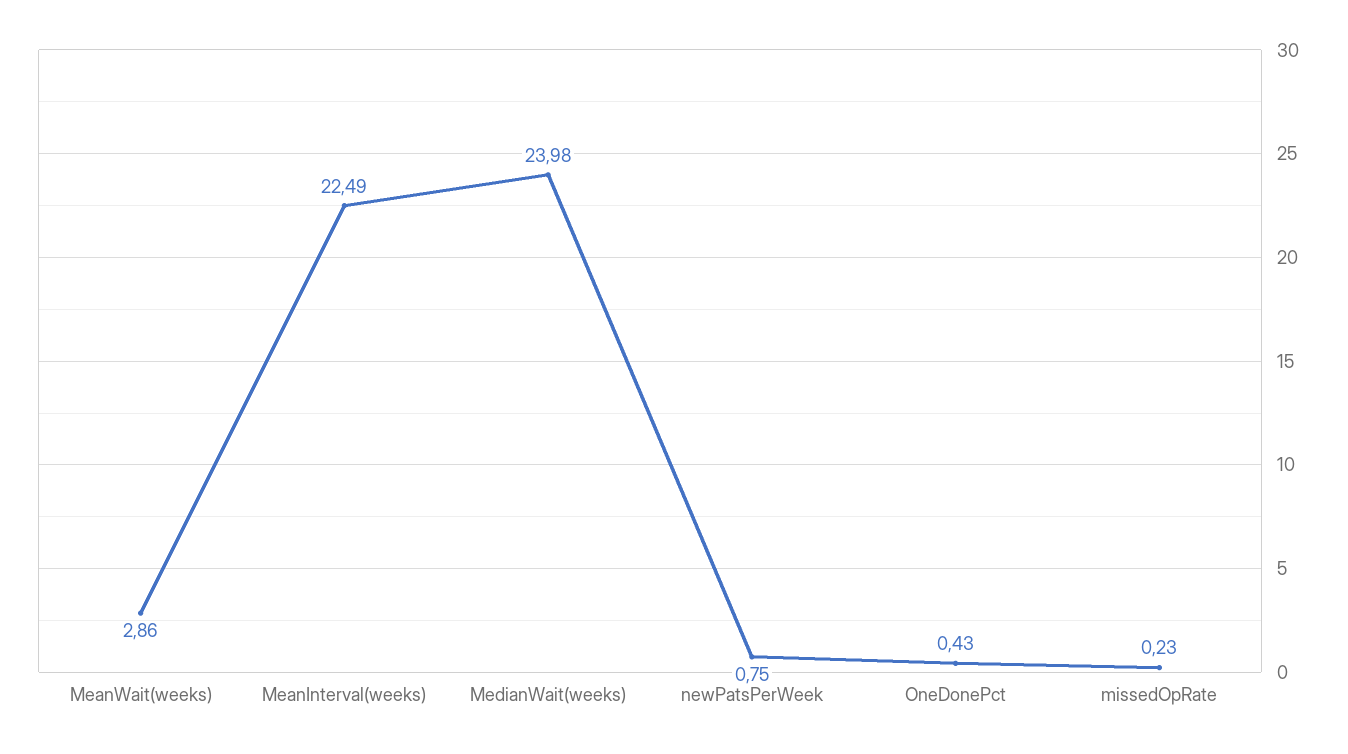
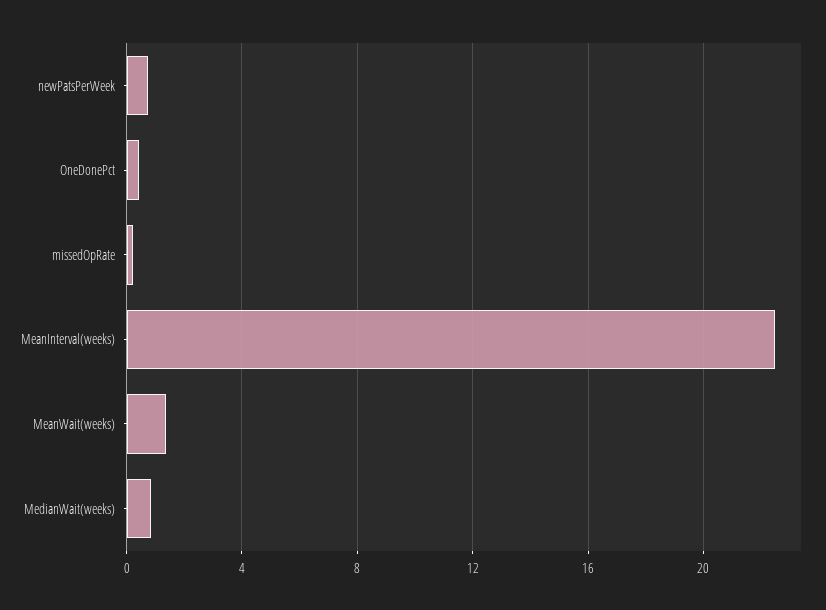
  {
-   "MeanWait(weeks)": 2.86,
+   "MeanWait(weeks)": 1.5,
    "MeanInterval(weeks)": 22.49,
-   "MedianWait(weeks)": 23.98,
+   "MedianWait(weeks)": 1,
    "newPatsPerWeek": 0.75,
    "OneDonePct": 0.43,
    "missedOpRate": 0.23
  }

